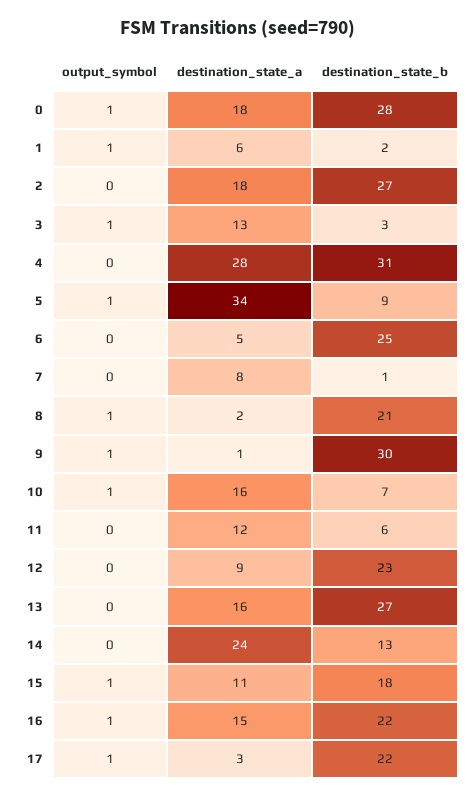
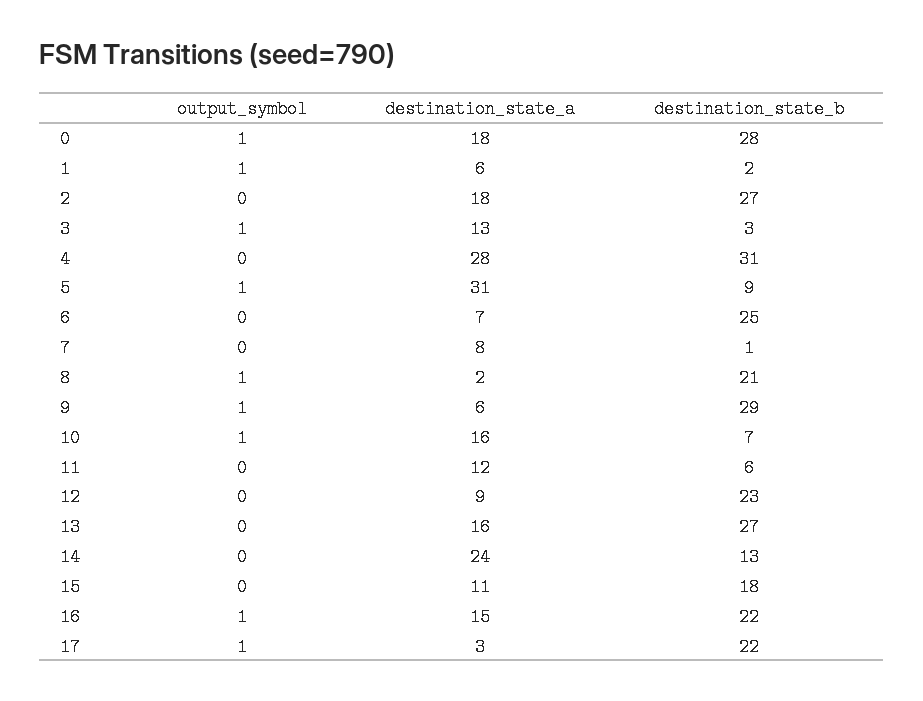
  {
    "output_symbol": {
      "0": 1,
      "1": 1,
      "2": 0,
      "3": 1,
      "4": 0,
      "5": 1,
      "6": 0,
      "7": 0,
      "8": 1,
      "9": 1,
      "10": 1,
      "11": 0,
      "12": 0,
      "13": 0,
      "14": 0,
-     "15": 1,
+     "15": 0,
      "16": 1,
      "17": 1
    },
    "destination_state_a": {
      "0": 18,
      "1": 6,
      "2": 18,
      "3": 13,
      "4": 28,
-     "5": 34,
+     "5": 31,
-     "6": 5,
+     "6": 7,
      "7": 8,
      "8": 2,
-     "9": 1,
+     "9": 6,
      "10": 16,
      "11": 12,
      "12": 9,
      "13": 16,
      "14": 24,
      "15": 11,
      "16": 15,
      "17": 3
    },
    "destination_state_b": {
      "0": 28,
      "1": 2,
      "2": 27,
      "3": 3,
      "4": 31,
      "5": 9,
      "6": 25,
      "7": 1,
      "8": 21,
-     "9": 30,
+     "9": 29,
      "10": 7,
      "11": 6,
      "12": 23,
      "13": 27,
      "14": 13,
      "15": 18,
      "16": 22,
      "17": 22
    }
  }

